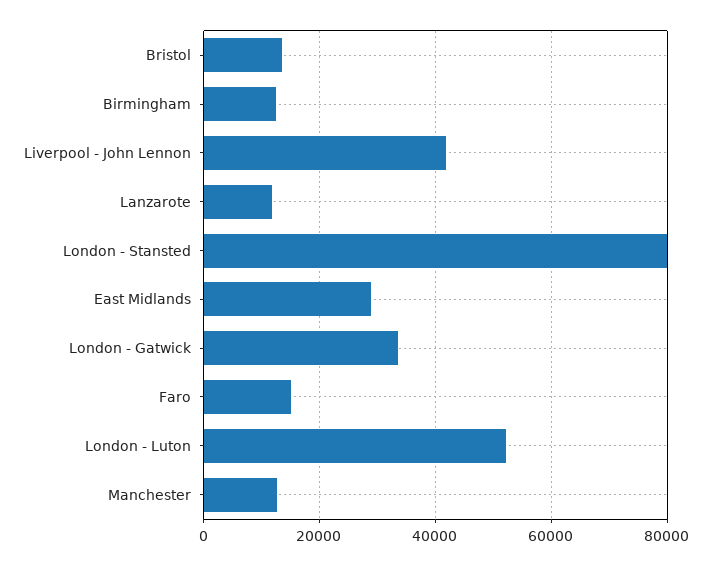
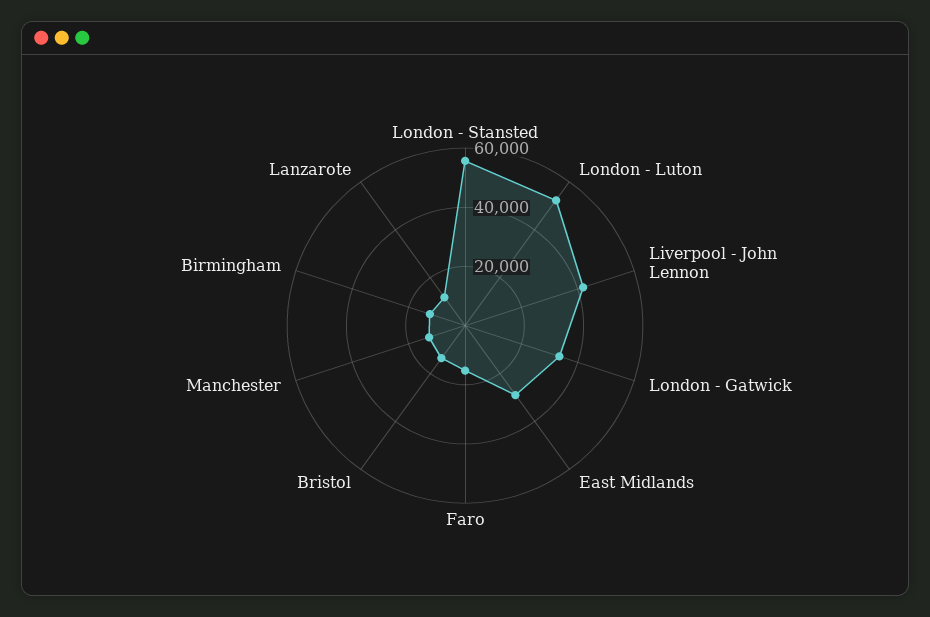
  {
    "Bristol": 14000,
    "Birmingham": 12000,
    "Liverpool - John Lennon": 42000,
    "Lanzarote": 12000,
-   "London - Stansted": 80000,
+   "London - Stansted": 55000,
    "East Midlands": 28000,
    "London - Gatwick": 34000,
    "Faro": 16000,
    "London - Luton": 52000,
    "Manchester": 12000
  }

